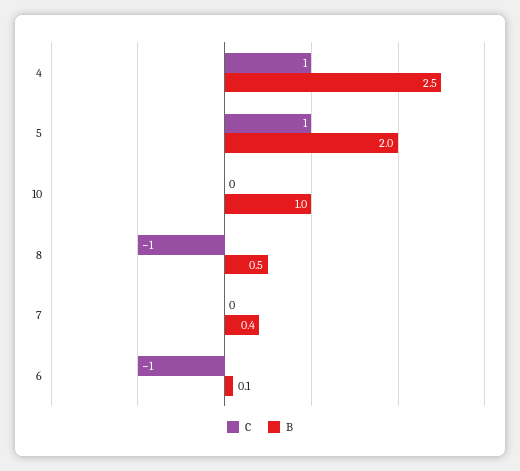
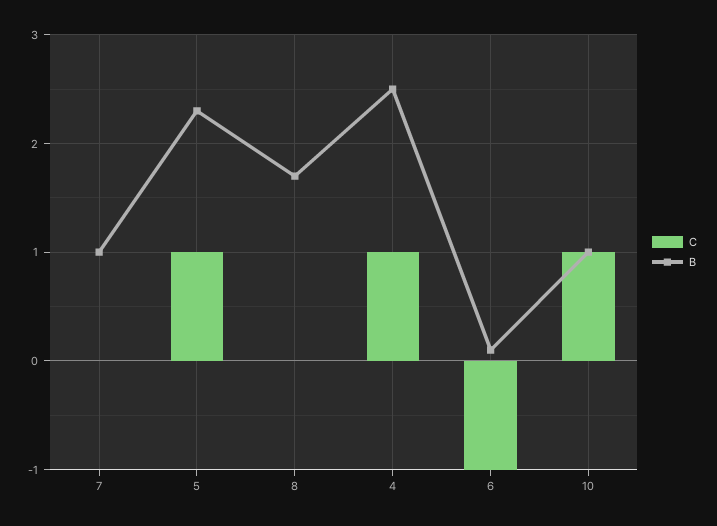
  {
    "C": {
      "4": 1,
      "5": 1,
-     "10": 0,
+     "10": 1,
-     "8": -1,
+     "8": 0,
      "7": 0,
      "6": -1
    },
    "B": {
      "4": 2.5,
-     "5": 2,
+     "5": 2.3,
      "10": 1,
-     "8": 0.5,
+     "8": 1.7,
-     "7": 0.4,
+     "7": 1,
      "6": 0.1
    }
  }

